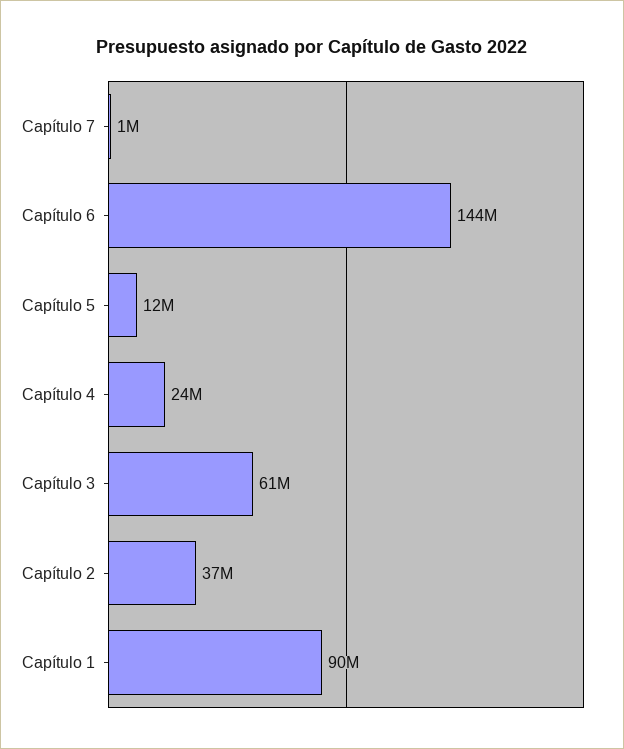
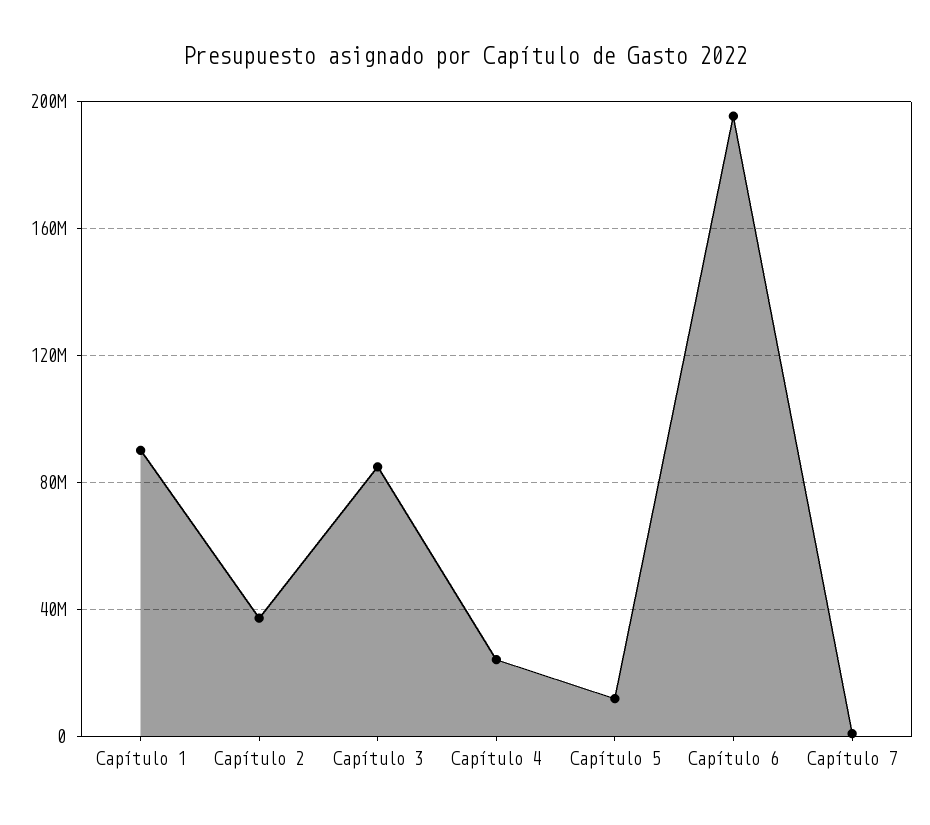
  {
    "Capítulo 7": 1000000,
-   "Capítulo 6": 144000000,
+   "Capítulo 6": 195000000,
    "Capítulo 5": 12000000,
    "Capítulo 4": 24000000,
-   "Capítulo 3": 61000000,
+   "Capítulo 3": 85000000,
    "Capítulo 2": 37000000,
    "Capítulo 1": 90000000
  }

